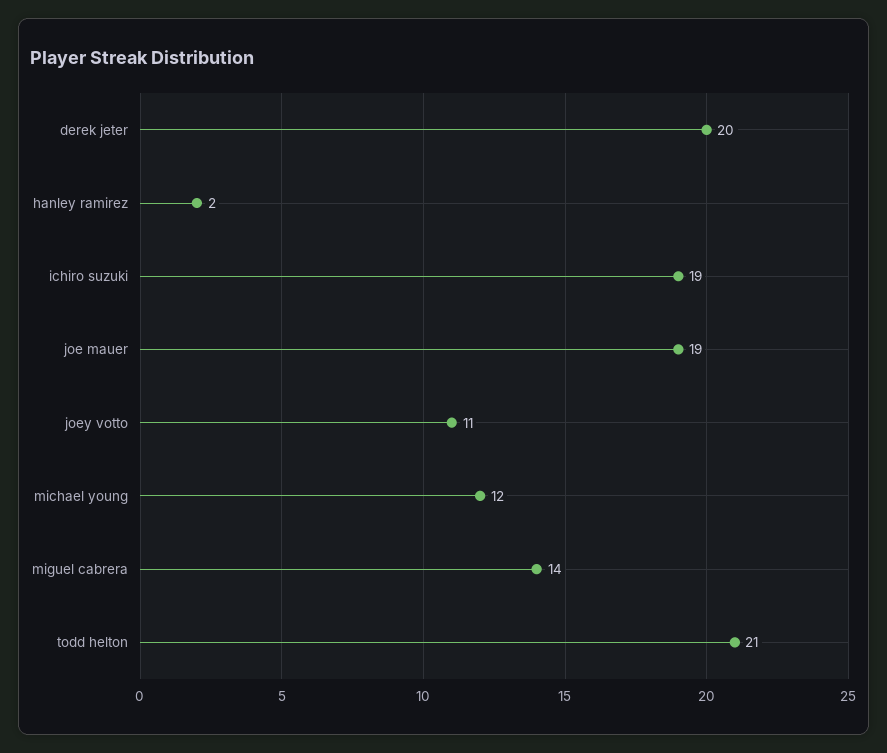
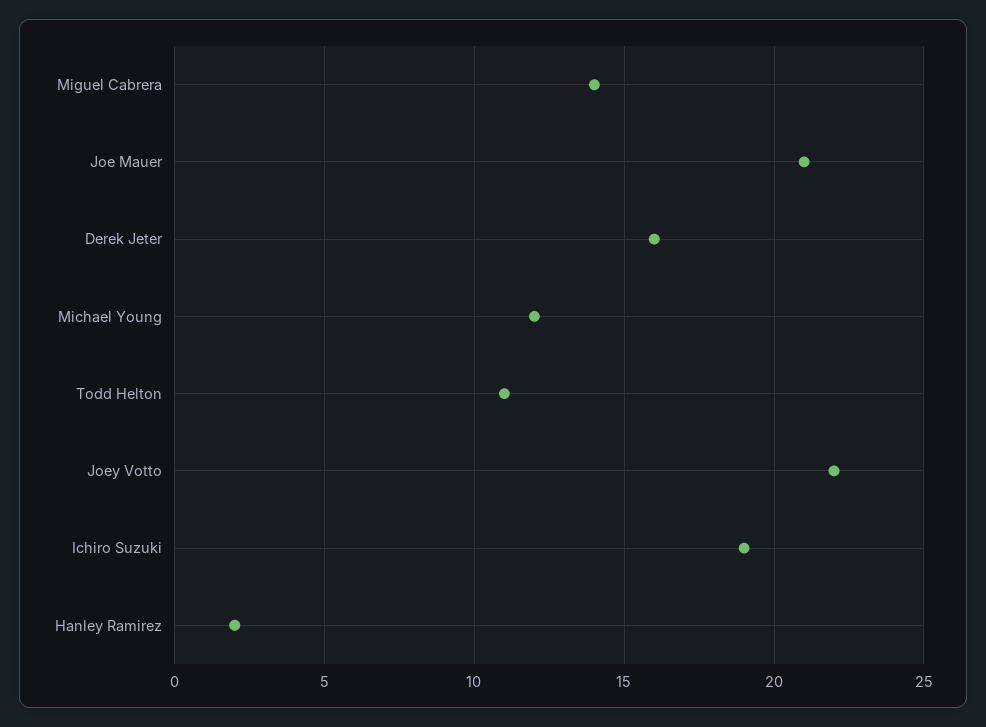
  {
-   "derek jeter": 20,
+   "derek jeter": 16,
    "hanley ramirez": 2,
    "ichiro suzuki": 19,
-   "joe mauer": 19,
+   "joe mauer": 21,
-   "joey votto": 11,
+   "joey votto": 22,
    "michael young": 12,
    "miguel cabrera": 14,
-   "todd helton": 21
+   "todd helton": 11
  }

